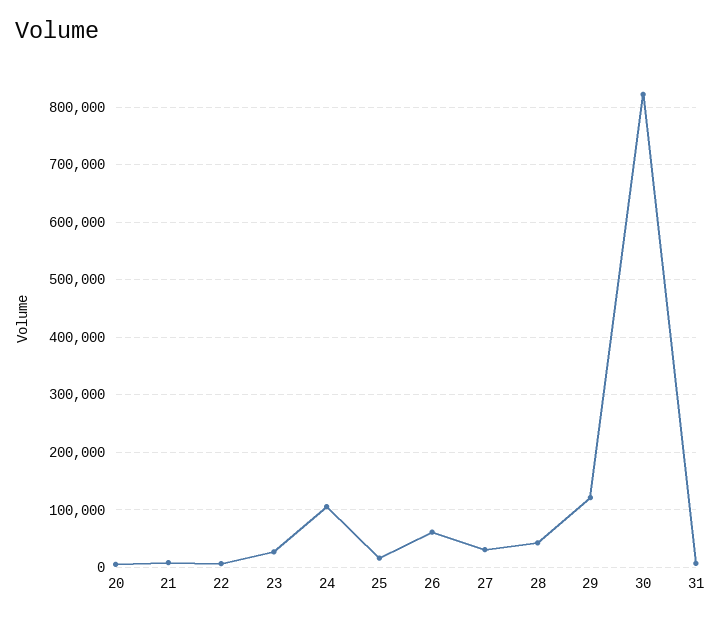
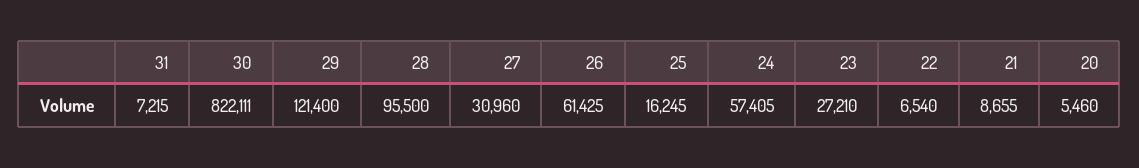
  {
    "20": 5460,
    "21": 8655,
    "22": 6540,
    "23": 27210,
-   "24": 100000,
+   "24": 57405,
    "25": 16245,
    "26": 61425,
    "27": 30960,
-   "28": 40000,
+   "28": 95500,
    "29": 121400,
    "30": 822111,
    "31": 7215
  }

